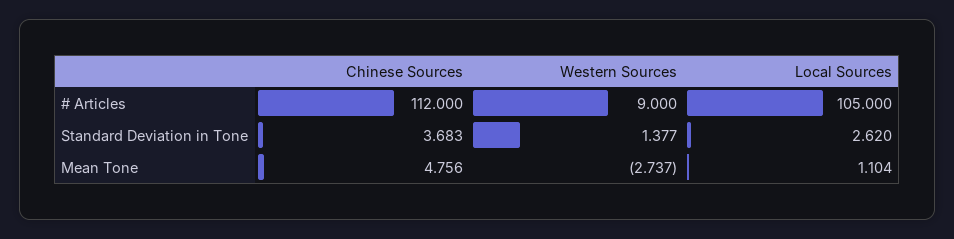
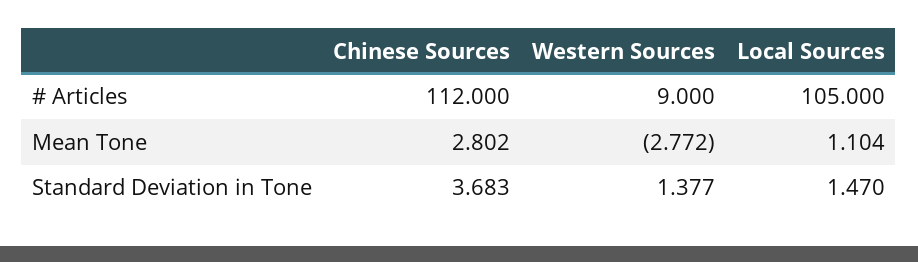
  {
    "Chinese Sources": {
      "# Articles": 112,
      "Standard Deviation in Tone": 3.683,
-     "Mean Tone": 4.756
+     "Mean Tone": 2.802
    },
    "Western Sources": {
      "# Articles": 9,
      "Standard Deviation in Tone": 1.377,
-     "Mean Tone": -2.737
+     "Mean Tone": -2.772
    },
    "Local Sources": {
      "# Articles": 105,
-     "Standard Deviation in Tone": 2.62,
+     "Standard Deviation in Tone": 1.47,
      "Mean Tone": 1.104
    }
  }

